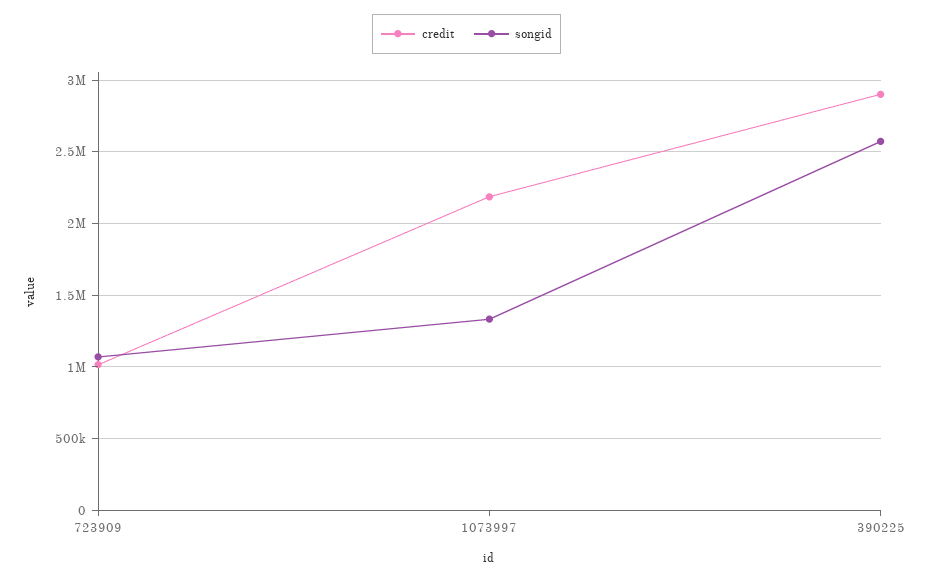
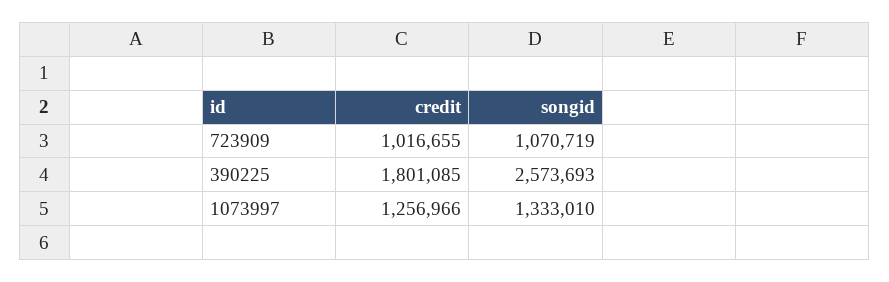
  {
    "credit": {
      "723909": 1016655,
-     "1073997": 2200000,
+     "1073997": 1256966,
-     "390225": 2900000
+     "390225": 1801085
    },
    "songid": {
      "723909": 1070719,
      "1073997": 1333010,
      "390225": 2573693
    }
  }

